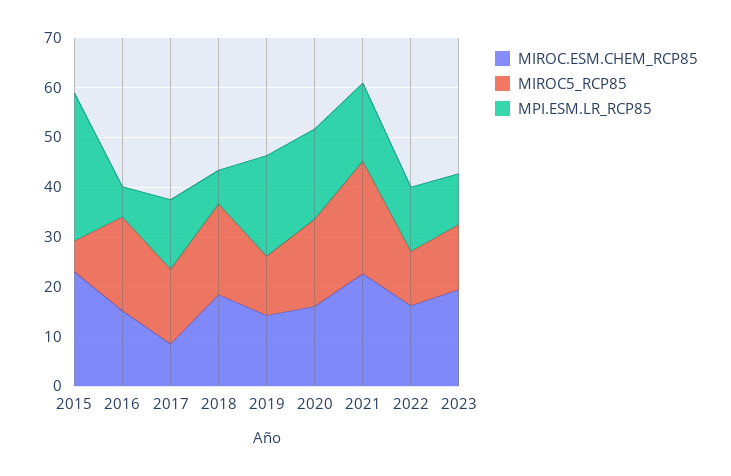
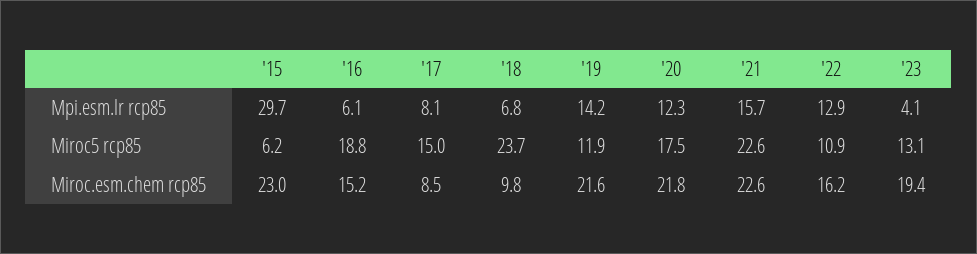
  {
    "MIROC.ESM.CHEM_RCP85": {
      "2015": 23,
      "2016": 15.2,
      "2017": 8.5,
-     "2018": 18,
+     "2018": 9.8,
-     "2019": 14,
+     "2019": 21.6,
-     "2020": 16,
+     "2020": 21.8,
      "2021": 22.6,
      "2022": 16.2,
      "2023": 19.4
    },
    "MIROC5_RCP85": {
      "2015": 6.2,
      "2016": 18.8,
      "2017": 15,
-     "2018": 18,
+     "2018": 23.7,
      "2019": 11.9,
      "2020": 17.5,
      "2021": 22.6,
      "2022": 10.9,
      "2023": 13.1
    },
    "MPI.ESM.LR_RCP85": {
      "2015": 29.7,
      "2016": 6.1,
-     "2017": 14,
+     "2017": 8.1,
      "2018": 6.8,
-     "2019": 20,
+     "2019": 14.2,
-     "2020": 18,
+     "2020": 12.3,
      "2021": 15.7,
      "2022": 12.9,
-     "2023": 10
+     "2023": 4.1
    }
  }

